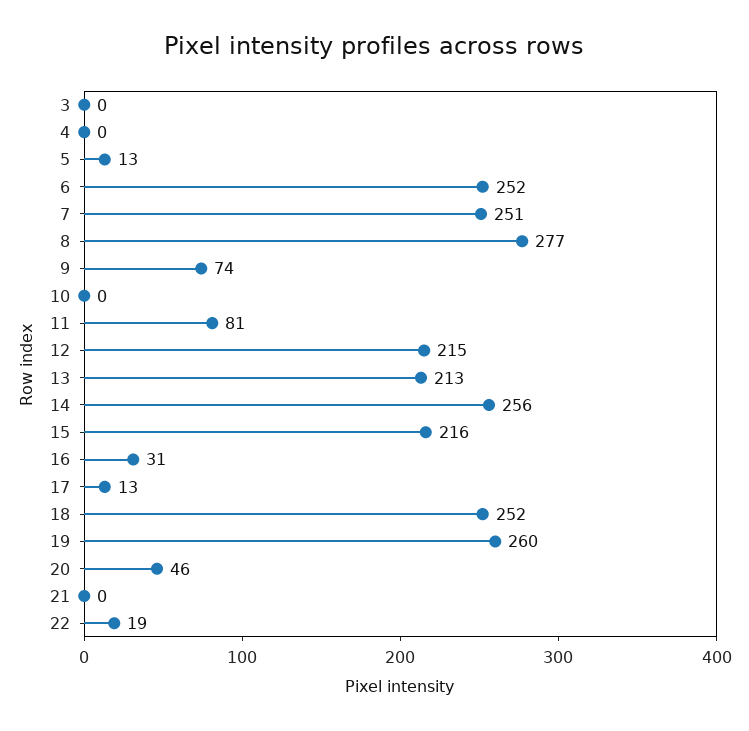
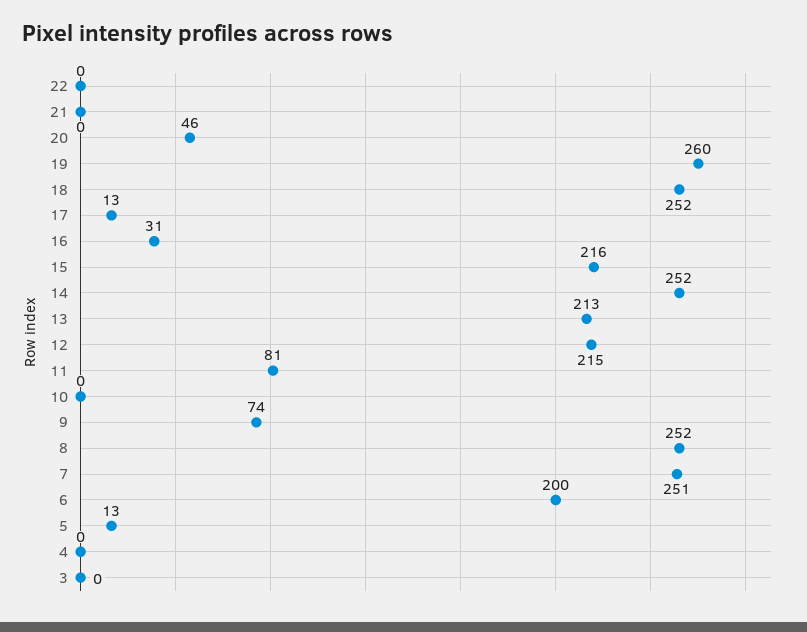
  {
    "3": 0,
    "4": 0,
    "5": 13,
-   "6": 252,
+   "6": 200,
    "7": 251,
-   "8": 277,
+   "8": 252,
    "9": 74,
    "10": 0,
    "11": 81,
    "12": 215,
    "13": 213,
-   "14": 256,
+   "14": 252,
    "15": 216,
    "16": 31,
    "17": 13,
    "18": 252,
    "19": 260,
    "20": 46,
    "21": 0,
-   "22": 19
+   "22": 0
  }

